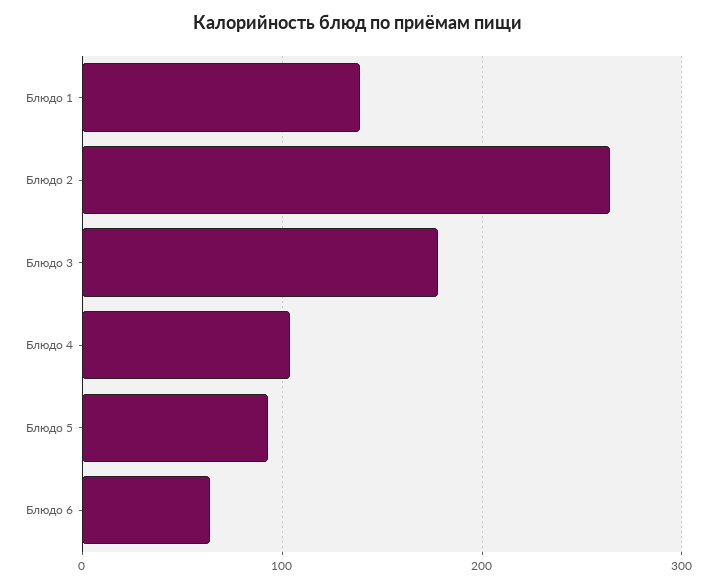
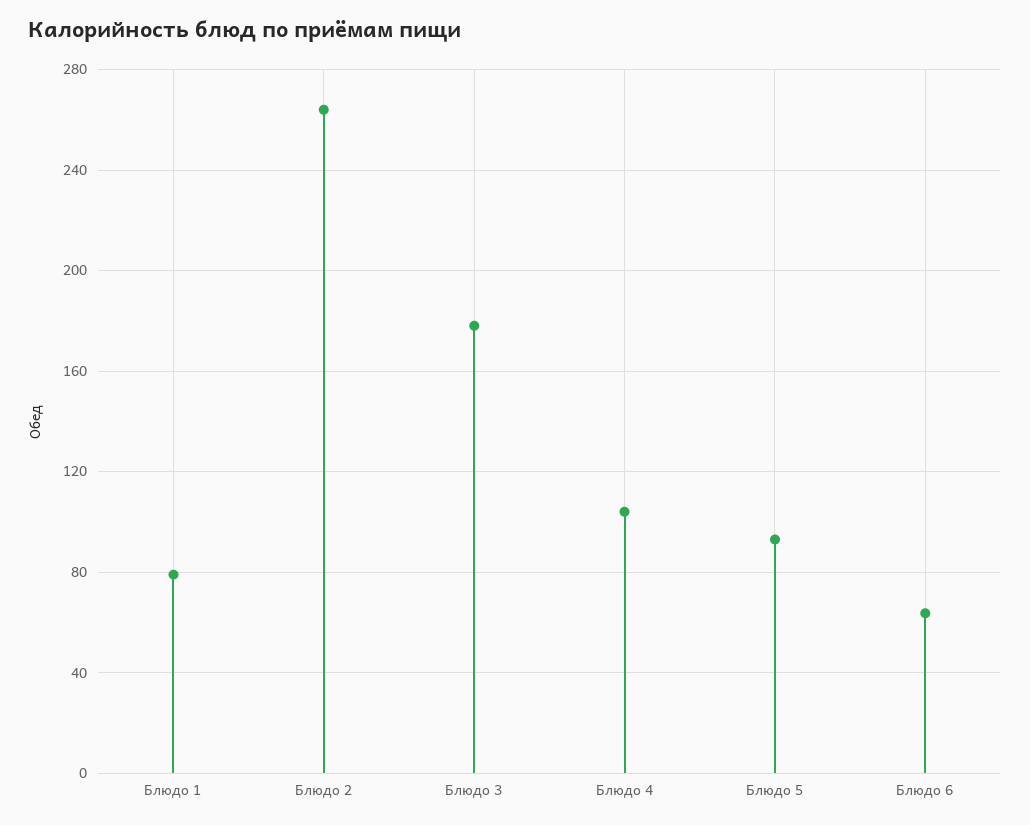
  {
-   "Блюдо 1": 140,
+   "Блюдо 1": 80,
    "Блюдо 2": 265,
    "Блюдо 3": 180,
    "Блюдо 4": 105,
    "Блюдо 5": 95,
    "Блюдо 6": 65
  }

